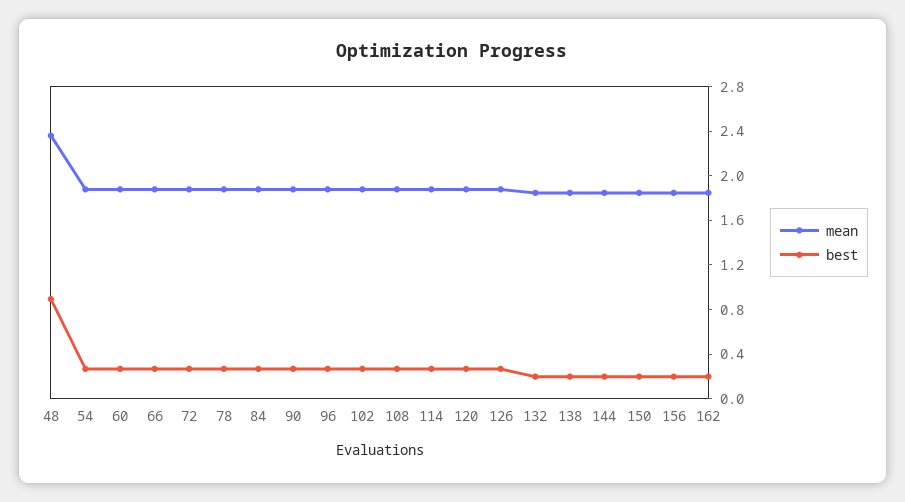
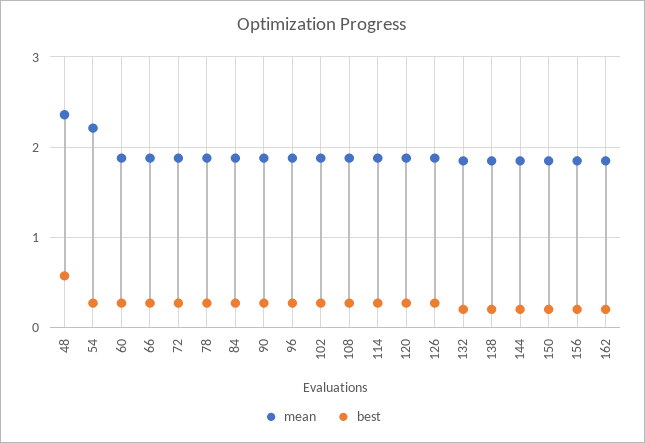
  {
    "mean": {
      "48": 2.4,
-     "54": 1.9,
+     "54": 2.2,
      "60": 1.9,
      "66": 1.9,
      "72": 1.9,
      "78": 1.9,
      "84": 1.9,
      "90": 1.9,
      "96": 1.9,
      "102": 1.9,
      "108": 1.9,
      "114": 1.9,
      "120": 1.9,
      "126": 1.9,
      "132": 1.8,
      "138": 1.8,
      "144": 1.8,
      "150": 1.8,
      "156": 1.8,
      "162": 1.8
    },
    "best": {
-     "48": 0.9,
+     "48": 0.6,
      "54": 0.3,
      "60": 0.3,
      "66": 0.3,
      "72": 0.3,
      "78": 0.3,
      "84": 0.3,
      "90": 0.3,
      "96": 0.3,
      "102": 0.3,
      "108": 0.3,
      "114": 0.3,
      "120": 0.3,
      "126": 0.3,
      "132": 0.2,
      "138": 0.2,
      "144": 0.2,
      "150": 0.2,
      "156": 0.2,
      "162": 0.2
    }
  }

